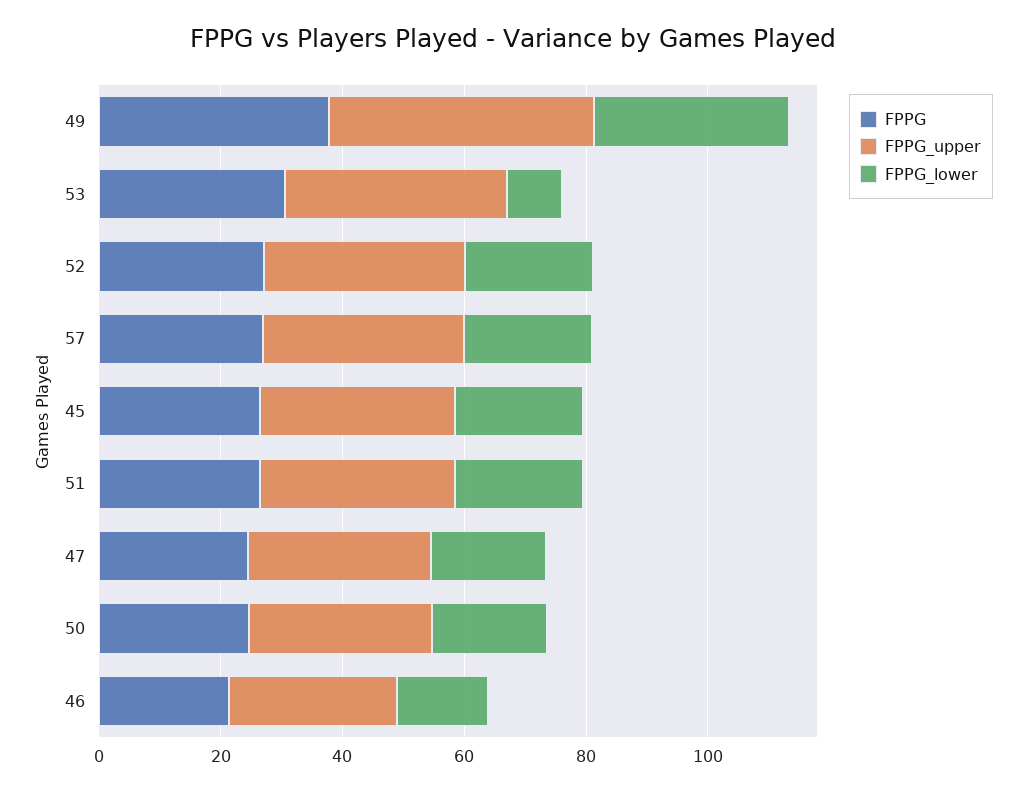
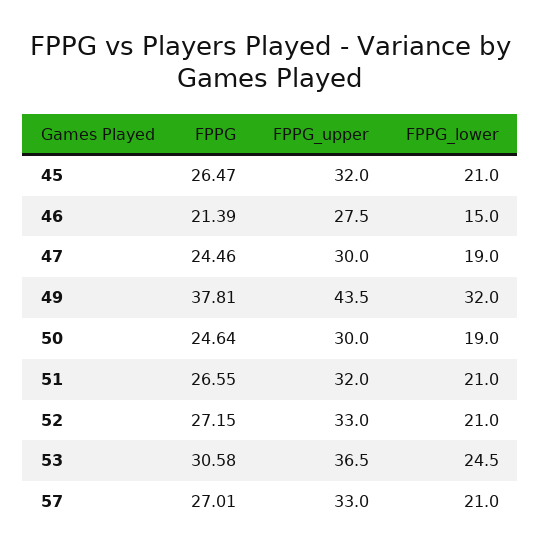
  {
    "FPPG": {
      "49": 37.81,
      "53": 30.58,
      "52": 27.15,
      "57": 27.01,
      "45": 26.47,
      "51": 26.55,
      "47": 24.46,
      "50": 24.64,
      "46": 21.39
    },
    "FPPG_upper": {
      "49": 43.5,
      "53": 36.5,
      "52": 33,
      "57": 33,
      "45": 32,
      "51": 32,
      "47": 30,
      "50": 30,
      "46": 27.5
    },
    "FPPG_lower": {
      "49": 32,
-     "53": 10,
+     "53": 24.5,
      "52": 21,
      "57": 21,
      "45": 21,
      "51": 21,
      "47": 19,
      "50": 19,
      "46": 15
    }
  }

